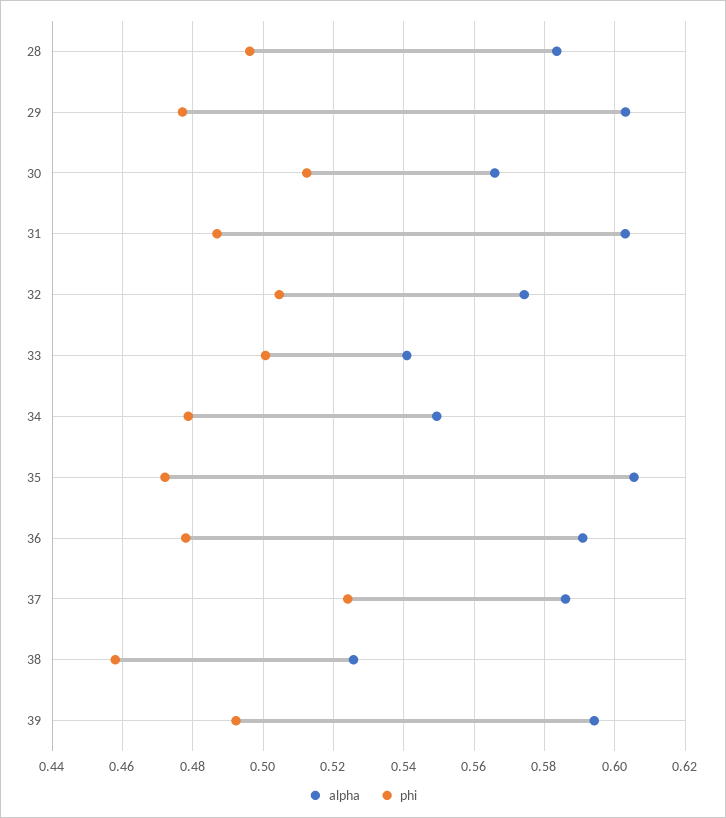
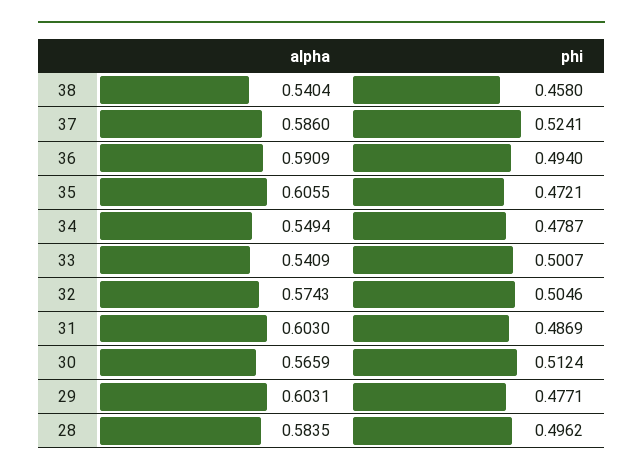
  {
    "alpha": {
      "28": 0.5835,
      "29": 0.6031,
      "30": 0.5659,
      "31": 0.603,
      "32": 0.5743,
      "33": 0.5409,
      "34": 0.5494,
      "35": 0.6055,
      "36": 0.5909,
      "37": 0.586,
-     "38": 0.526,
+     "38": 0.5404
-     "39": 0.594
    },
    "phi": {
      "28": 0.4962,
      "29": 0.4771,
      "30": 0.5124,
      "31": 0.4869,
      "32": 0.5046,
      "33": 0.5007,
      "34": 0.4787,
      "35": 0.4721,
-     "36": 0.478,
+     "36": 0.494,
      "37": 0.5241,
-     "38": 0.458,
+     "38": 0.458
-     "39": 0.492
    }
  }

